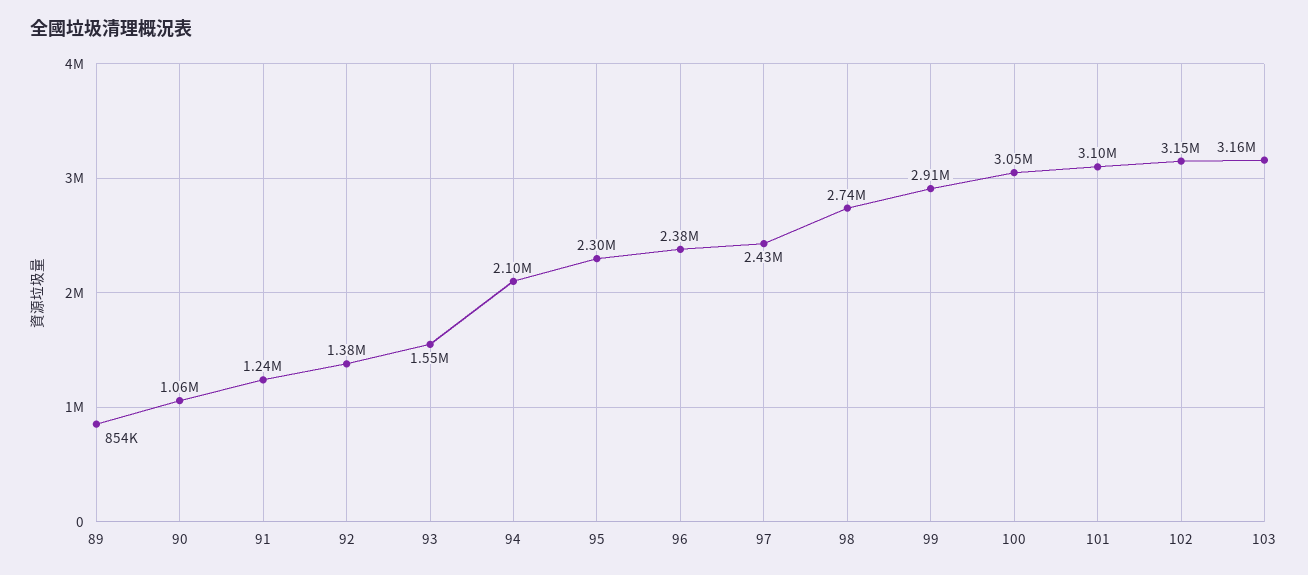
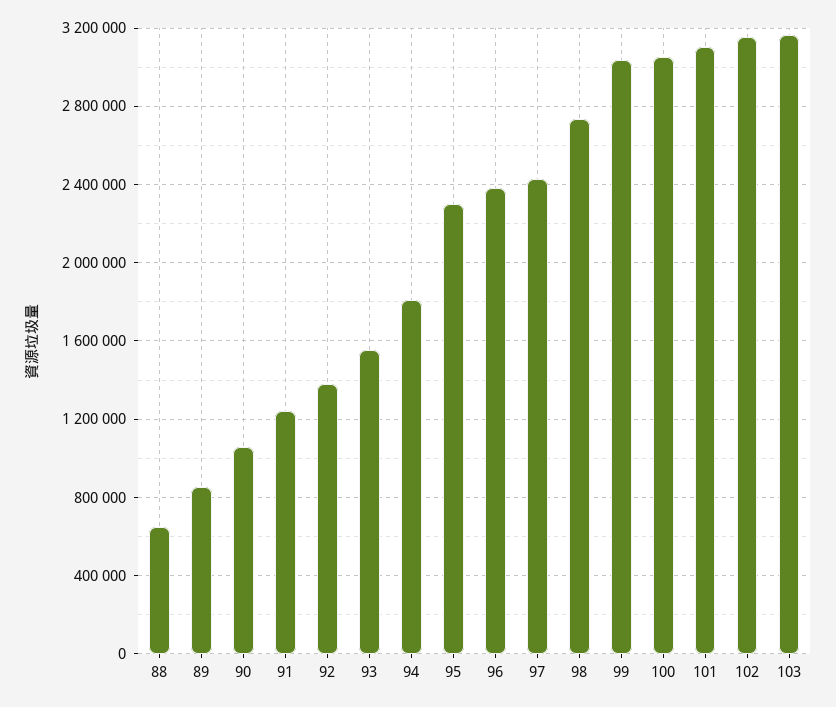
  {
    "89": 854000,
    "90": 1060000,
    "91": 1240000,
    "92": 1380000,
    "93": 1550000,
-   "94": 2100000,
+   "94": 1800000,
    "95": 2300000,
    "96": 2380000,
    "97": 2430000,
    "98": 2740000,
-   "99": 2910000,
+   "99": 3050000,
    "100": 3050000,
    "101": 3100000,
    "102": 3150000,
-   "103": 3160000
+   "103": 3160000,
+   "88": 650000
  }

